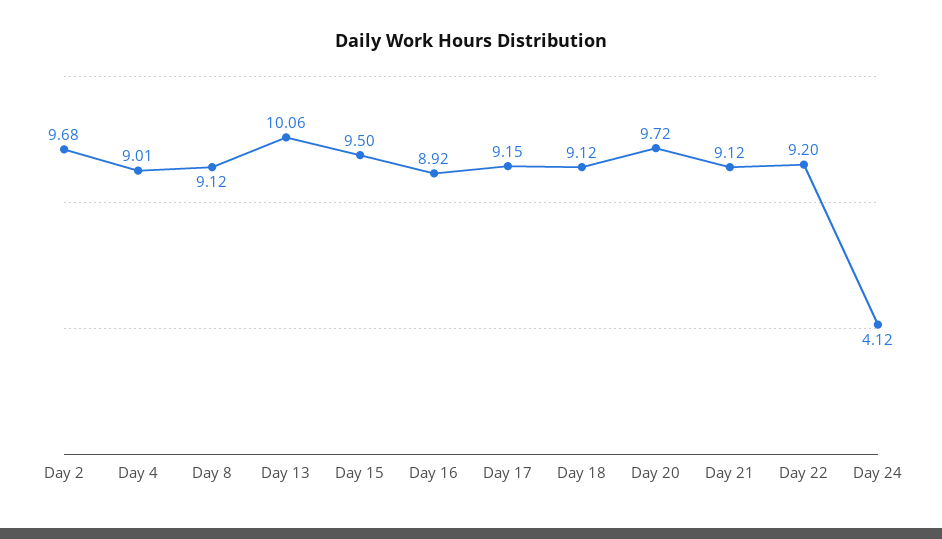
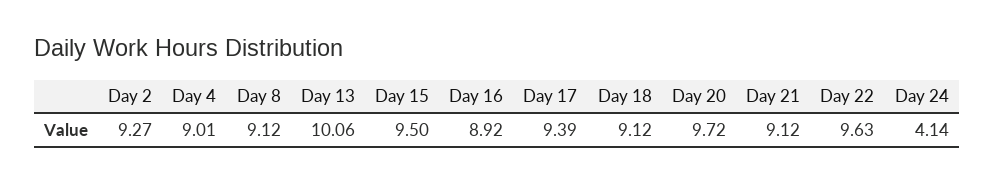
  {
-   "Day 2": 9.68,
+   "Day 2": 9.27,
    "Day 4": 9.01,
    "Day 8": 9.12,
    "Day 13": 10.06,
    "Day 15": 9.5,
    "Day 16": 8.92,
-   "Day 17": 9.15,
+   "Day 17": 9.39,
    "Day 18": 9.12,
    "Day 20": 9.72,
    "Day 21": 9.12,
-   "Day 22": 9.2,
+   "Day 22": 9.63,
-   "Day 24": 4.12
+   "Day 24": 4.14
  }

